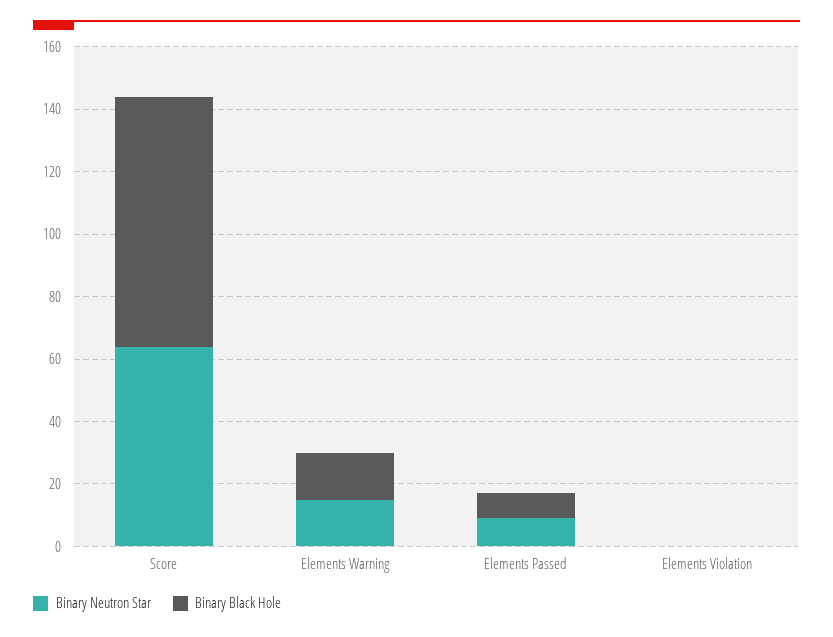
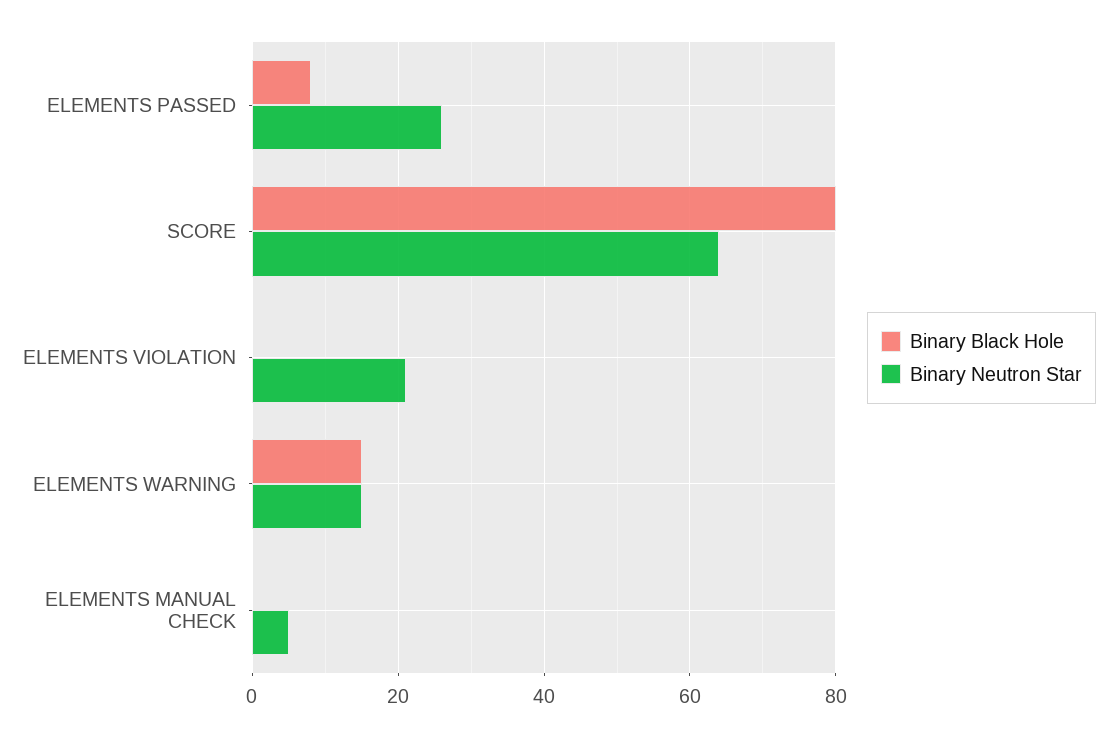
  {
    "Binary Neutron Star": {
      "Score": 65,
      "Elements Warning": 15,
-     "Elements Passed": 10,
+     "Elements Passed": 25,
-     "Elements Violation": 0
+     "Elements Violation": 20,
+     "ELEMENTS MANUAL CHECK": 5
    },
    "Binary Black Hole": {
      "Score": 80,
      "Elements Warning": 15,
      "Elements Passed": 10,
-     "Elements Violation": 0
+     "Elements Violation": 0,
+     "ELEMENTS MANUAL CHECK": 0
    }
  }

